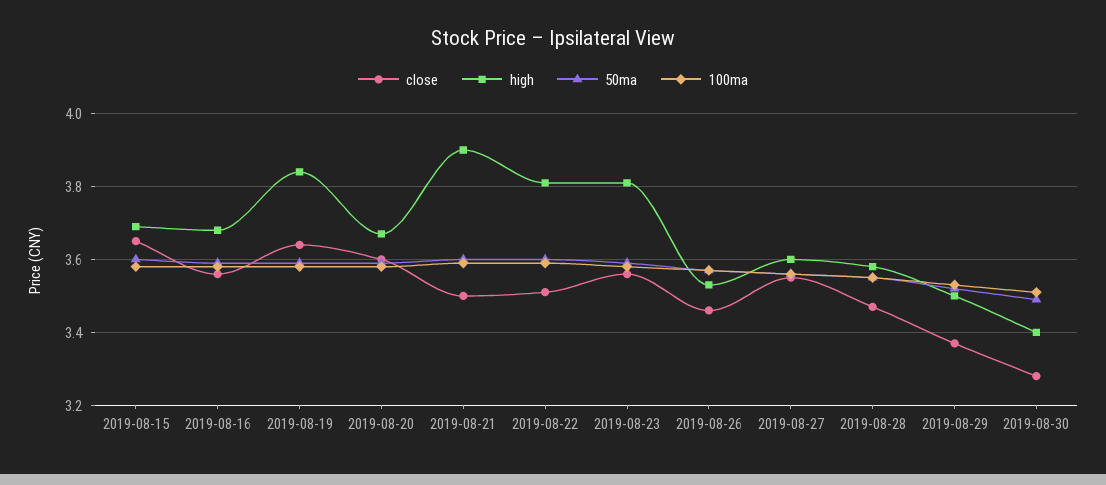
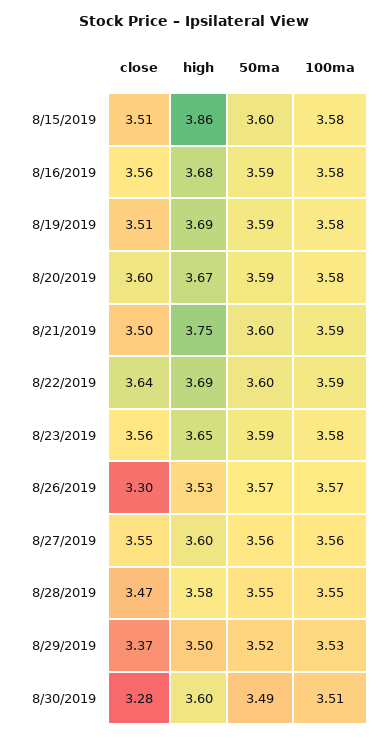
  {
    "close": {
-     "2019-08-15": 3.65,
+     "2019-08-15": 3.51,
      "2019-08-16": 3.56,
-     "2019-08-19": 3.65,
+     "2019-08-19": 3.51,
      "2019-08-20": 3.6,
      "2019-08-21": 3.5,
-     "2019-08-22": 3.5,
+     "2019-08-22": 3.64,
      "2019-08-23": 3.56,
-     "2019-08-26": 3.45,
+     "2019-08-26": 3.3,
      "2019-08-27": 3.55,
      "2019-08-28": 3.47,
      "2019-08-29": 3.37,
      "2019-08-30": 3.28
    },
    "high": {
-     "2019-08-15": 3.7,
+     "2019-08-15": 3.86,
      "2019-08-16": 3.68,
-     "2019-08-19": 3.85,
+     "2019-08-19": 3.69,
      "2019-08-20": 3.67,
-     "2019-08-21": 3.9,
+     "2019-08-21": 3.75,
-     "2019-08-22": 3.8,
+     "2019-08-22": 3.69,
-     "2019-08-23": 3.8,
+     "2019-08-23": 3.65,
      "2019-08-26": 3.53,
      "2019-08-27": 3.6,
      "2019-08-28": 3.58,
      "2019-08-29": 3.5,
-     "2019-08-30": 3.4
+     "2019-08-30": 3.6
    },
    "50ma": {
      "2019-08-15": 3.6,
      "2019-08-16": 3.59,
      "2019-08-19": 3.59,
      "2019-08-20": 3.59,
      "2019-08-21": 3.6,
      "2019-08-22": 3.6,
      "2019-08-23": 3.59,
      "2019-08-26": 3.57,
      "2019-08-27": 3.56,
      "2019-08-28": 3.55,
      "2019-08-29": 3.52,
      "2019-08-30": 3.49
    },
    "100ma": {
      "2019-08-15": 3.58,
      "2019-08-16": 3.58,
      "2019-08-19": 3.58,
      "2019-08-20": 3.58,
      "2019-08-21": 3.59,
      "2019-08-22": 3.59,
      "2019-08-23": 3.58,
      "2019-08-26": 3.57,
      "2019-08-27": 3.56,
      "2019-08-28": 3.55,
      "2019-08-29": 3.53,
      "2019-08-30": 3.51
    }
  }

